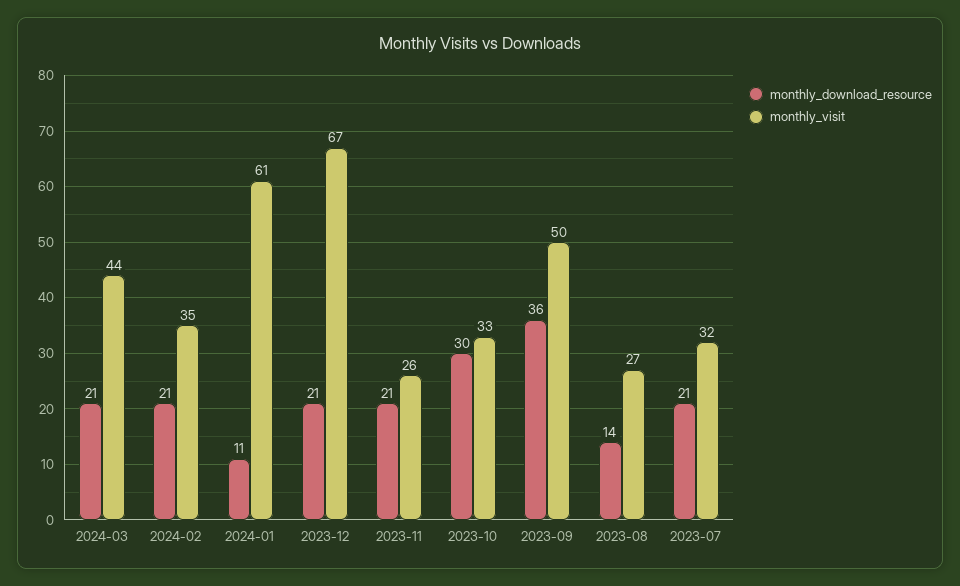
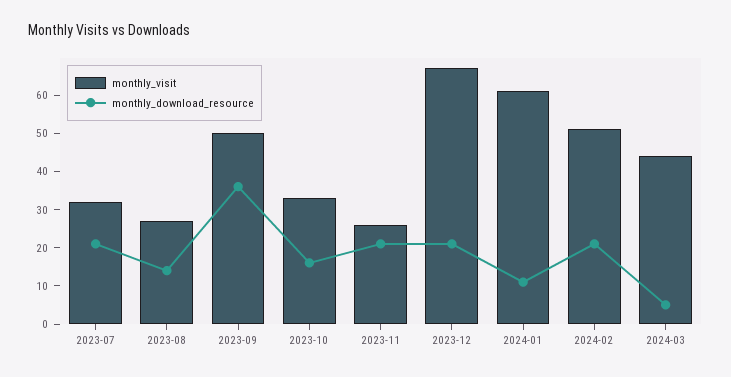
  {
    "monthly_download_resource": {
-     "2024-03": 21,
+     "2024-03": 5,
      "2024-02": 21,
      "2024-01": 11,
      "2023-12": 21,
      "2023-11": 21,
-     "2023-10": 30,
+     "2023-10": 15,
      "2023-09": 36,
      "2023-08": 14,
      "2023-07": 21
    },
    "monthly_visit": {
      "2024-03": 44,
-     "2024-02": 35,
+     "2024-02": 50,
      "2024-01": 61,
      "2023-12": 67,
      "2023-11": 26,
      "2023-10": 33,
      "2023-09": 50,
      "2023-08": 27,
      "2023-07": 32
    }
  }

